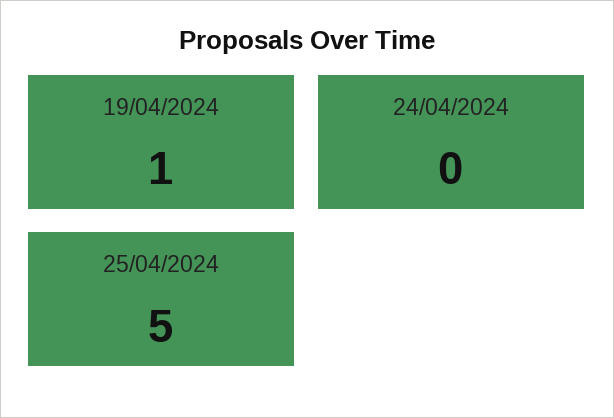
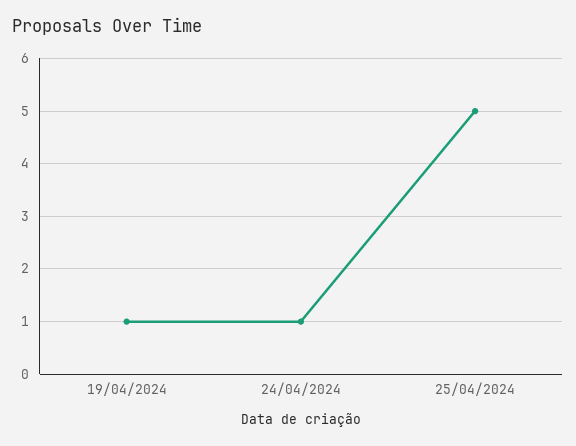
  {
    "19/04/2024": 1,
-   "24/04/2024": 0,
+   "24/04/2024": 1,
    "25/04/2024": 5
  }

